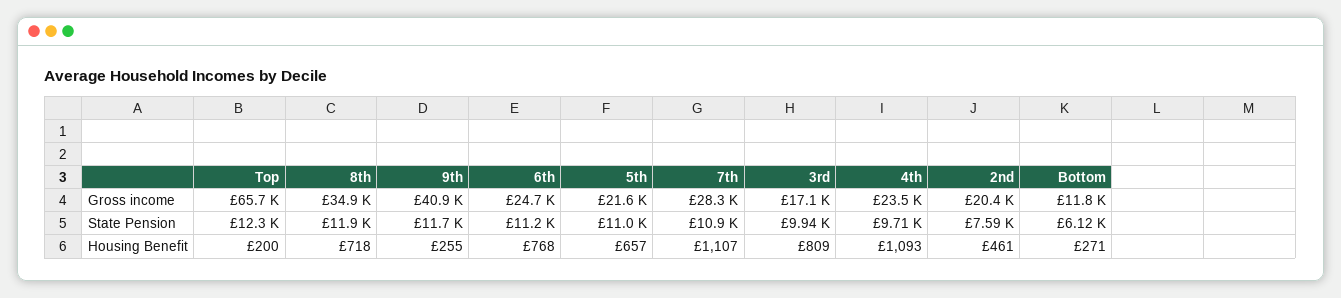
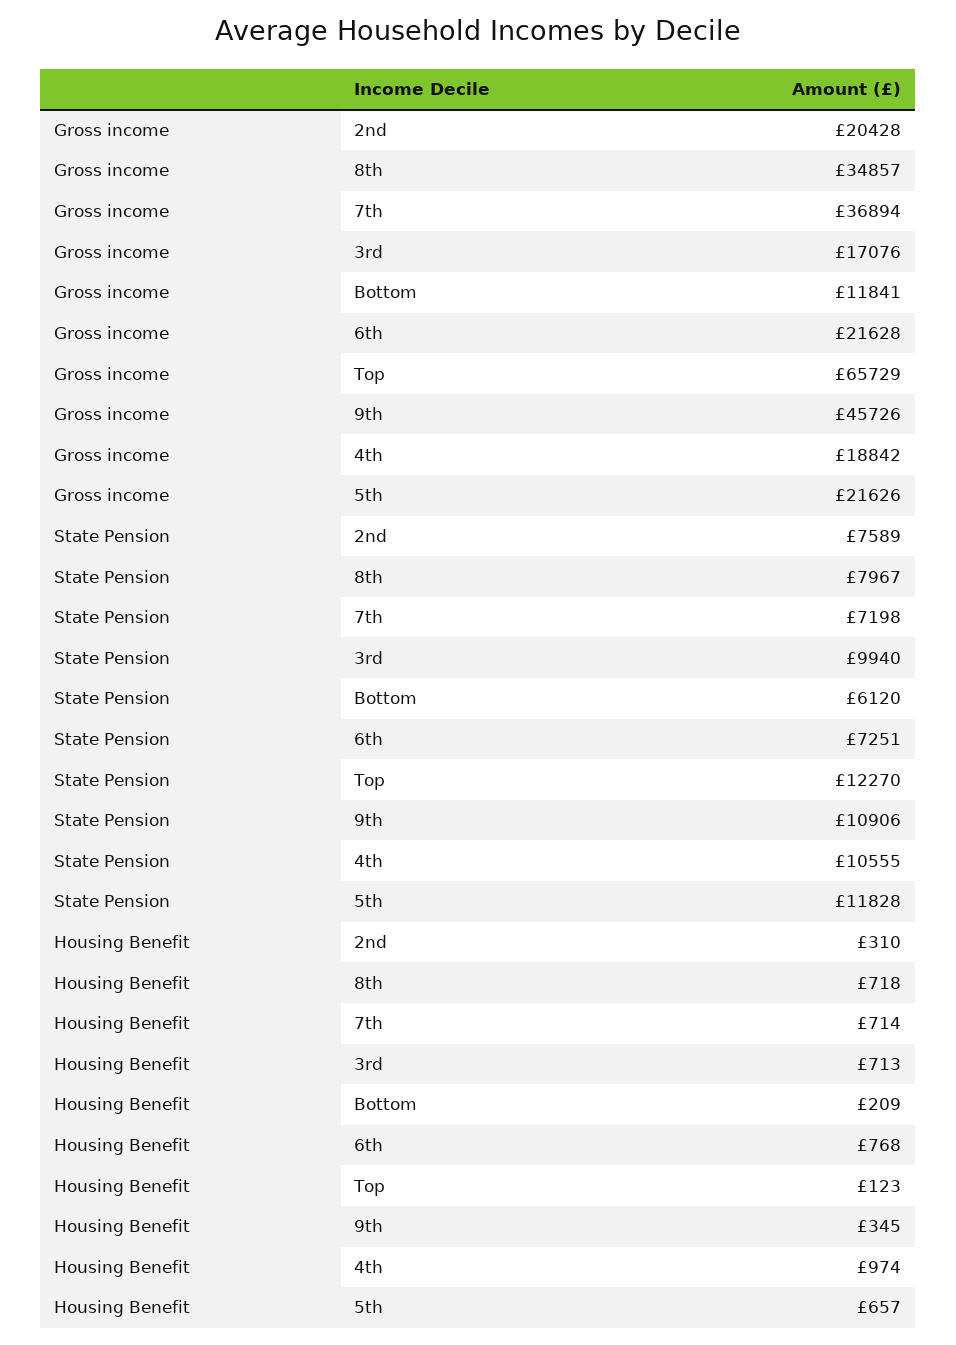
  {
    "Top": {
      "Gross income": 65729,
      "State Pension": 12270,
-     "Housing Benefit": 200
+     "Housing Benefit": 123
    },
    "8th": {
      "Gross income": 34857,
-     "State Pension": 11900,
+     "State Pension": 7967,
      "Housing Benefit": 718
    },
    "9th": {
-     "Gross income": 40900,
+     "Gross income": 45726,
-     "State Pension": 11700,
+     "State Pension": 10906,
-     "Housing Benefit": 255
+     "Housing Benefit": 345
    },
    "6th": {
-     "Gross income": 24700,
+     "Gross income": 21628,
-     "State Pension": 11200,
+     "State Pension": 7251,
      "Housing Benefit": 768
    },
    "5th": {
      "Gross income": 21626,
-     "State Pension": 11000,
+     "State Pension": 11828,
      "Housing Benefit": 657
    },
    "7th": {
-     "Gross income": 28300,
+     "Gross income": 36894,
-     "State Pension": 10900,
+     "State Pension": 7198,
-     "Housing Benefit": 1107
+     "Housing Benefit": 714
    },
    "3rd": {
      "Gross income": 17076,
      "State Pension": 9940,
-     "Housing Benefit": 809
+     "Housing Benefit": 713
    },
    "4th": {
-     "Gross income": 23500,
+     "Gross income": 18842,
-     "State Pension": 9710,
+     "State Pension": 10555,
-     "Housing Benefit": 1093
+     "Housing Benefit": 974
    },
    "2nd": {
      "Gross income": 20428,
      "State Pension": 7589,
-     "Housing Benefit": 461
+     "Housing Benefit": 310
    },
    "Bottom": {
      "Gross income": 11841,
      "State Pension": 6120,
-     "Housing Benefit": 271
+     "Housing Benefit": 209
    }
  }

